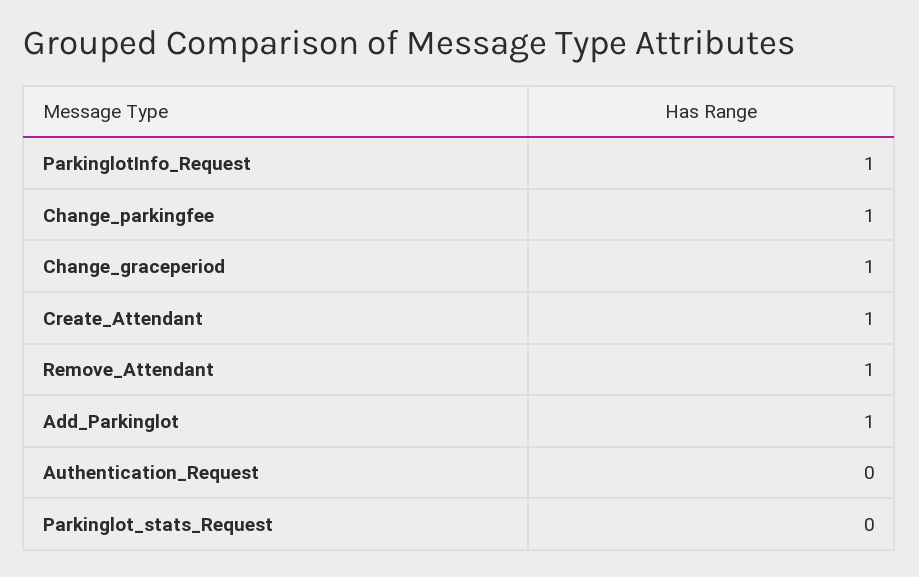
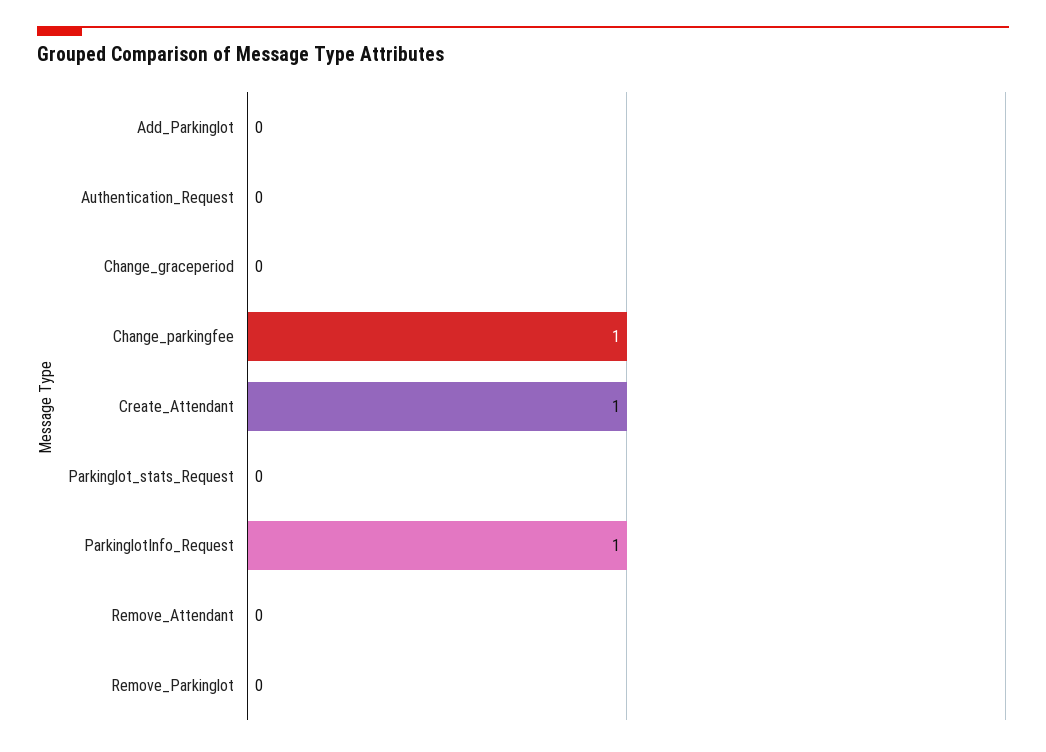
  {
    "ParkinglotInfo_Request": 1,
    "Change_parkingfee": 1,
-   "Change_graceperiod": 1,
+   "Change_graceperiod": 0,
    "Create_Attendant": 1,
-   "Remove_Attendant": 1,
+   "Remove_Attendant": 0,
-   "Add_Parkinglot": 1,
+   "Add_Parkinglot": 0,
    "Authentication_Request": 0,
-   "Parkinglot_stats_Request": 0
+   "Parkinglot_stats_Request": 0,
+   "Remove_Parkinglot": 0
  }

